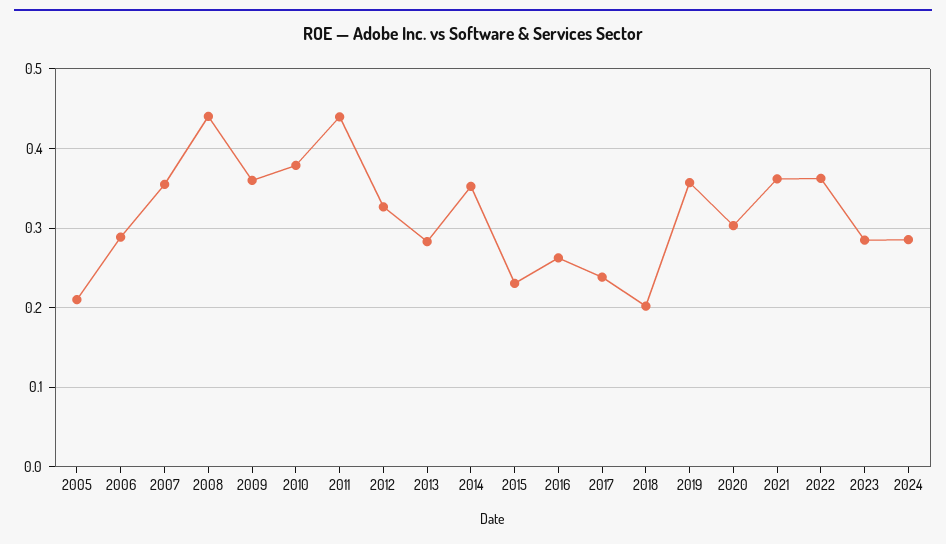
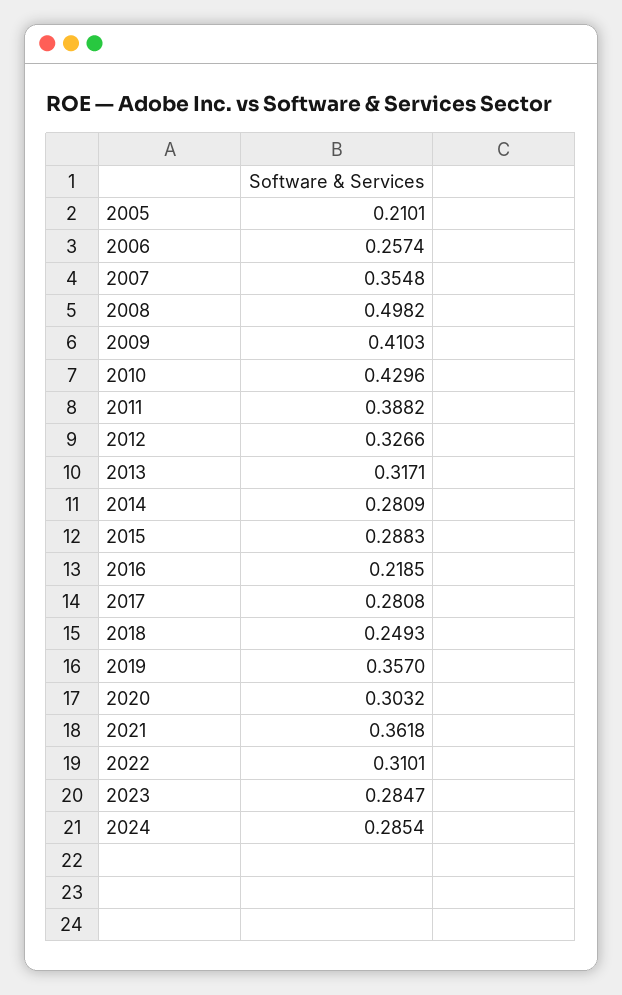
  {
    "2005": 0.2101,
-   "2006": 0.29,
+   "2006": 0.2574,
    "2007": 0.3548,
-   "2008": 0.44,
+   "2008": 0.4982,
-   "2009": 0.36,
+   "2009": 0.4103,
-   "2010": 0.38,
+   "2010": 0.4296,
-   "2011": 0.44,
+   "2011": 0.3882,
    "2012": 0.3266,
-   "2013": 0.28,
+   "2013": 0.3171,
-   "2014": 0.35,
+   "2014": 0.2809,
-   "2015": 0.23,
+   "2015": 0.2883,
-   "2016": 0.26,
+   "2016": 0.2185,
-   "2017": 0.24,
+   "2017": 0.2808,
-   "2018": 0.2,
+   "2018": 0.2493,
    "2019": 0.357,
    "2020": 0.3032,
    "2021": 0.3618,
-   "2022": 0.36,
+   "2022": 0.3101,
    "2023": 0.2847,
    "2024": 0.2854
  }

